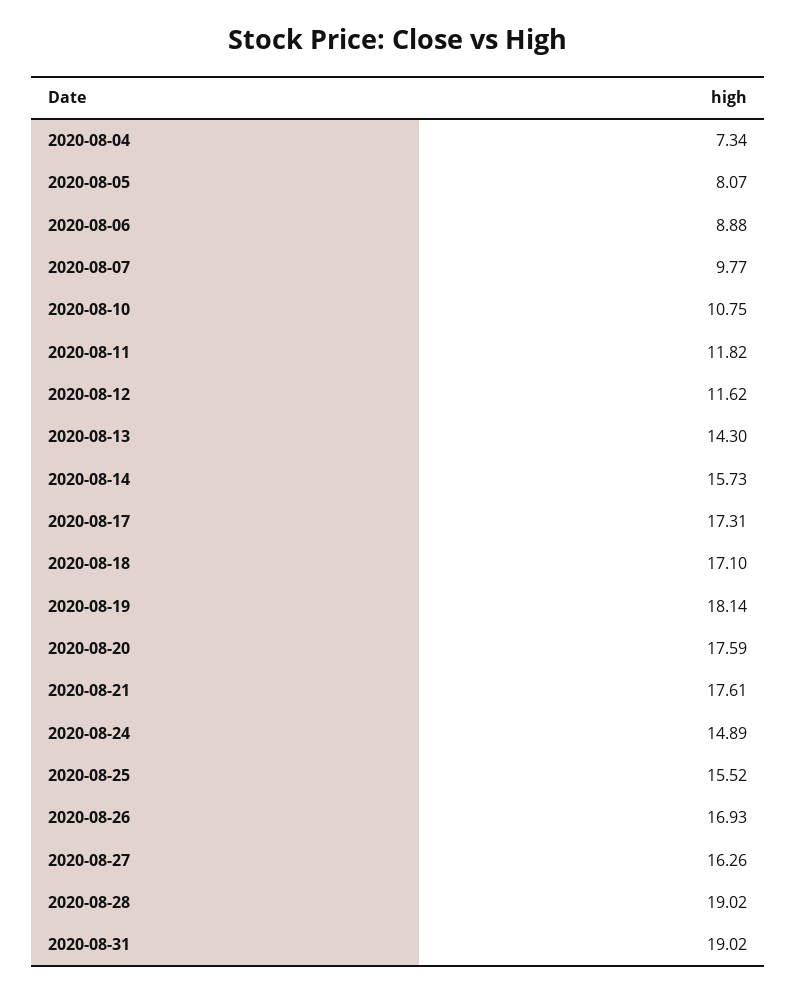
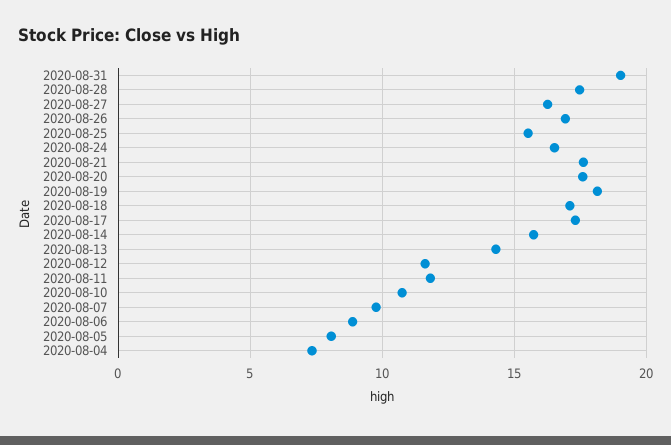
  {
    "2020-08-04": 7.34,
    "2020-08-05": 8.07,
    "2020-08-06": 8.88,
    "2020-08-07": 9.77,
    "2020-08-10": 10.75,
    "2020-08-11": 11.82,
    "2020-08-12": 11.62,
    "2020-08-13": 14.3,
    "2020-08-14": 15.73,
    "2020-08-17": 17.31,
    "2020-08-18": 17.1,
    "2020-08-19": 18.14,
    "2020-08-20": 17.59,
    "2020-08-21": 17.61,
-   "2020-08-24": 14.89,
+   "2020-08-24": 16.5,
    "2020-08-25": 15.52,
    "2020-08-26": 16.93,
    "2020-08-27": 16.26,
-   "2020-08-28": 19.02,
+   "2020-08-28": 17.5,
    "2020-08-31": 19.02
  }

